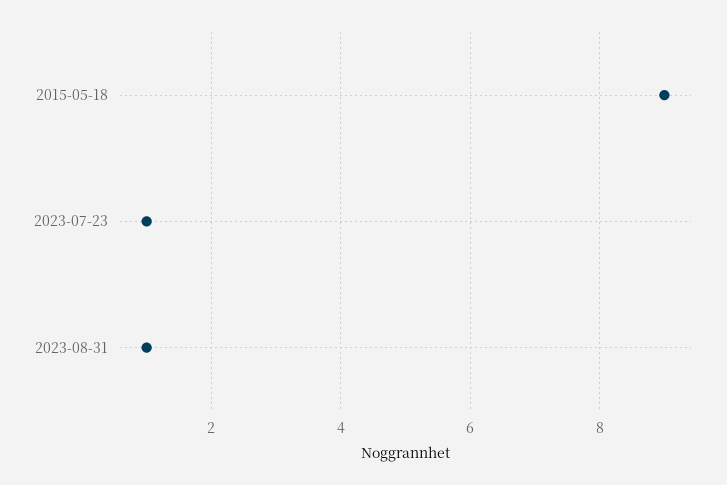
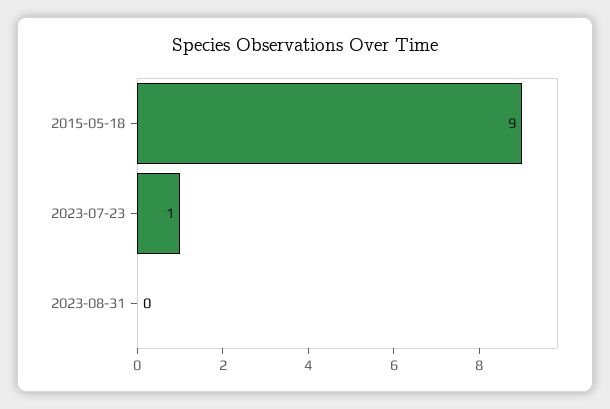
  {
    "2015-05-18": 9,
    "2023-07-23": 1,
-   "2023-08-31": 1
+   "2023-08-31": 0
  }

